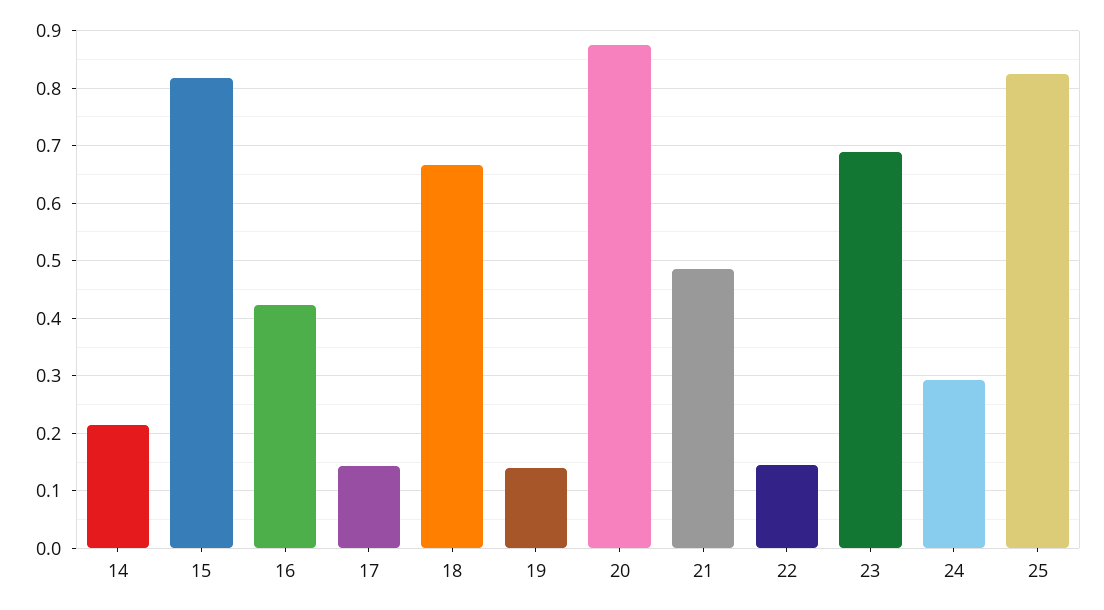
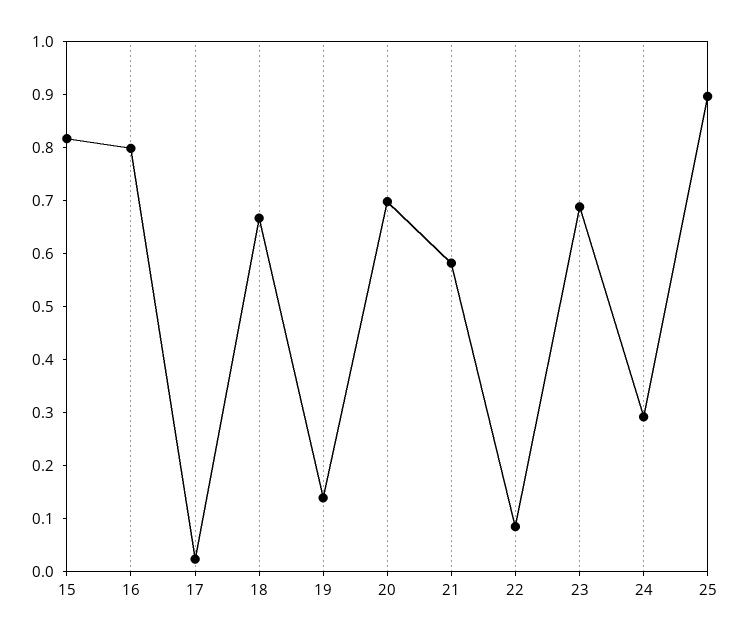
  {
-   "14": 0.22,
    "15": 0.82,
-   "16": 0.42,
+   "16": 0.8,
-   "17": 0.14,
+   "17": 0.02,
    "18": 0.66,
    "19": 0.14,
-   "20": 0.88,
+   "20": 0.7,
-   "21": 0.48,
+   "21": 0.58,
-   "22": 0.14,
+   "22": 0.08,
    "23": 0.68,
    "24": 0.3,
-   "25": 0.82
+   "25": 0.9
  }

